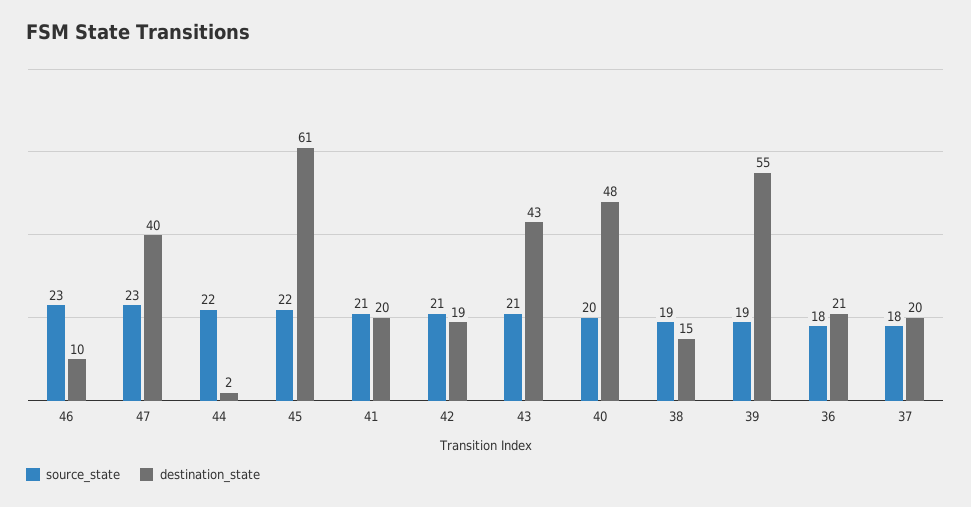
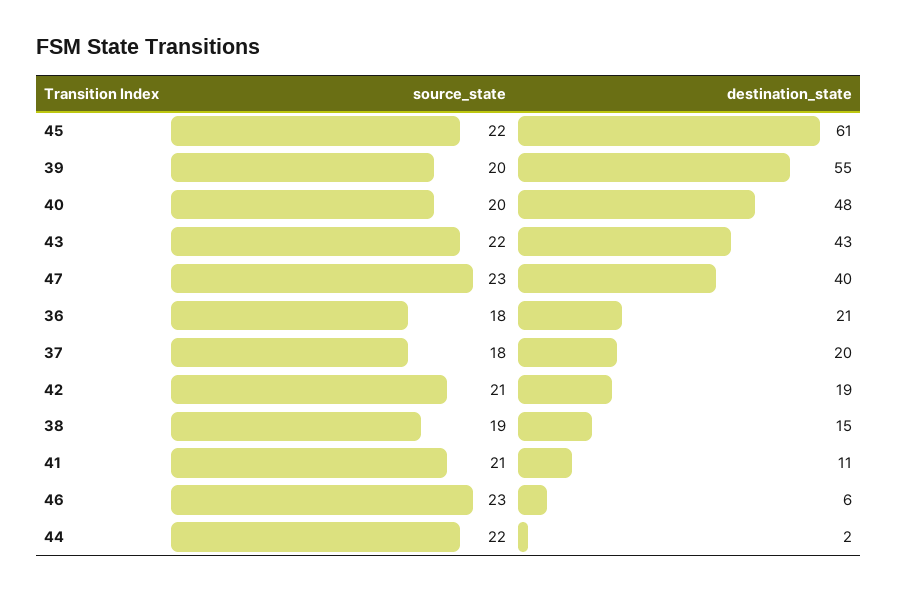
  {
    "source_state": {
      "46": 23,
      "47": 23,
      "44": 22,
      "45": 22,
      "41": 21,
      "42": 21,
-     "43": 21,
+     "43": 22,
      "40": 20,
      "38": 19,
-     "39": 19,
+     "39": 20,
      "36": 18,
      "37": 18
    },
    "destination_state": {
-     "46": 10,
+     "46": 6,
      "47": 40,
      "44": 2,
      "45": 61,
-     "41": 20,
+     "41": 11,
      "42": 19,
      "43": 43,
      "40": 48,
      "38": 15,
      "39": 55,
      "36": 21,
      "37": 20
    }
  }

